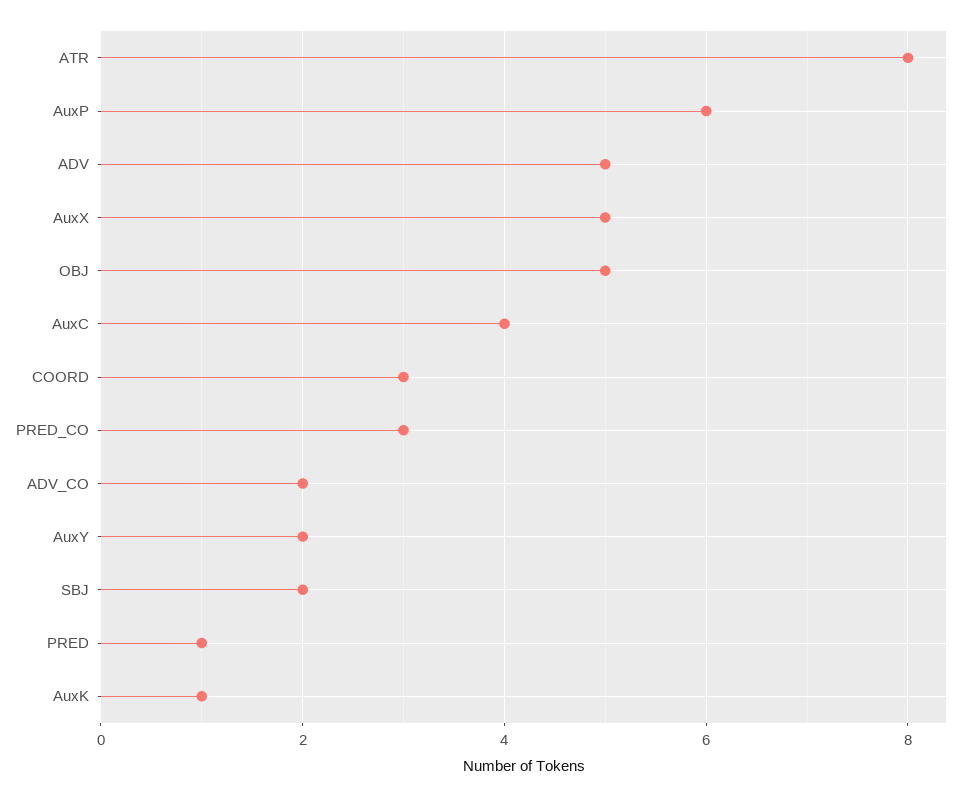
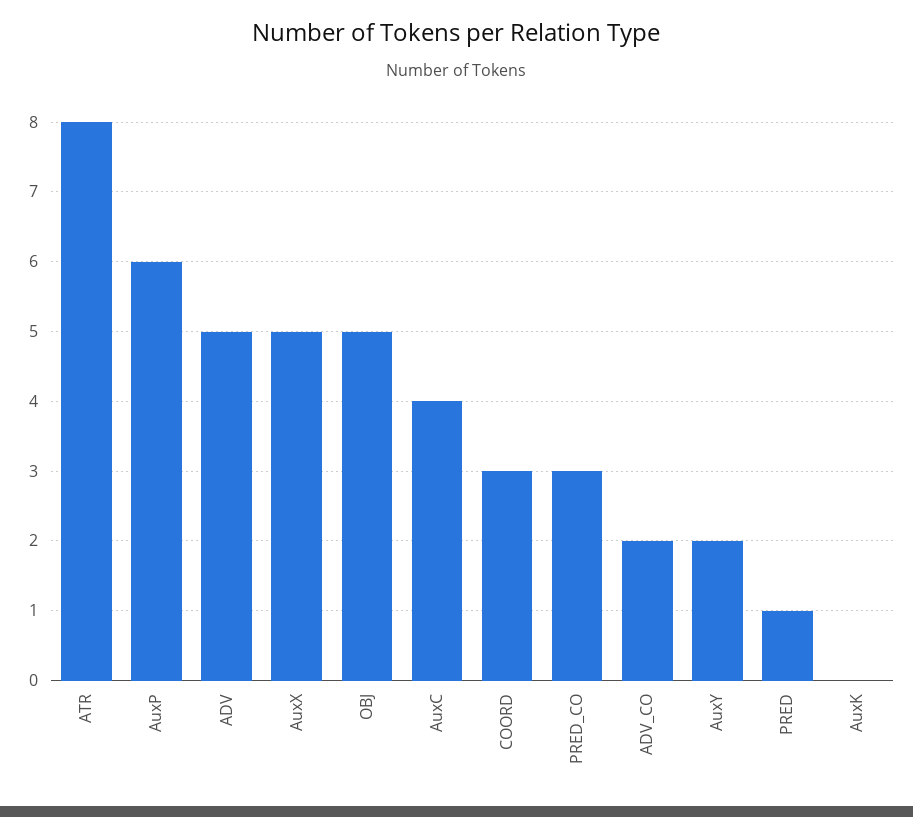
  {
    "ATR": 8,
    "AuxP": 6,
    "ADV": 5,
    "AuxX": 5,
    "OBJ": 5,
    "AuxC": 4,
    "COORD": 3,
    "PRED_CO": 3,
    "ADV_CO": 2,
    "AuxY": 2,
-   "SBJ": 2,
    "PRED": 1,
-   "AuxK": 1
+   "AuxK": 0
  }

